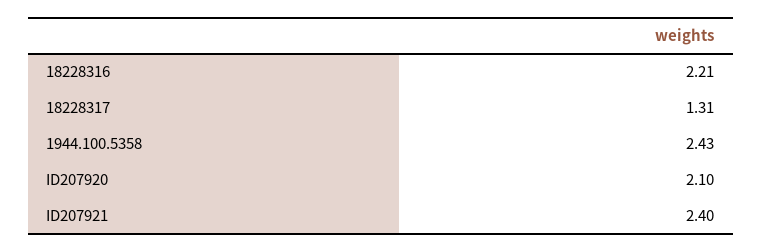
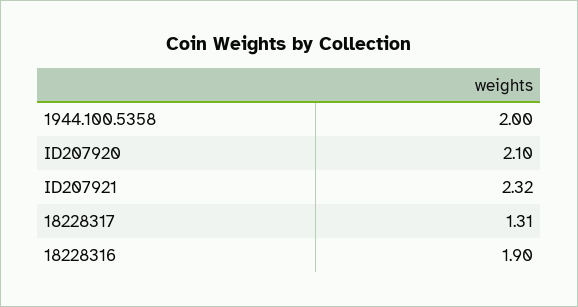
  {
-   "18228316": 2.21,
+   "18228316": 1.9,
    "18228317": 1.31,
-   "1944.100.5358": 2.43,
+   "1944.100.5358": 2,
    "ID207920": 2.1,
-   "ID207921": 2.4
+   "ID207921": 2.32
  }

